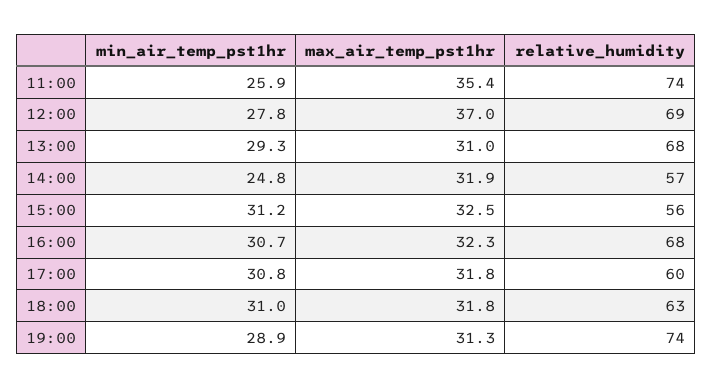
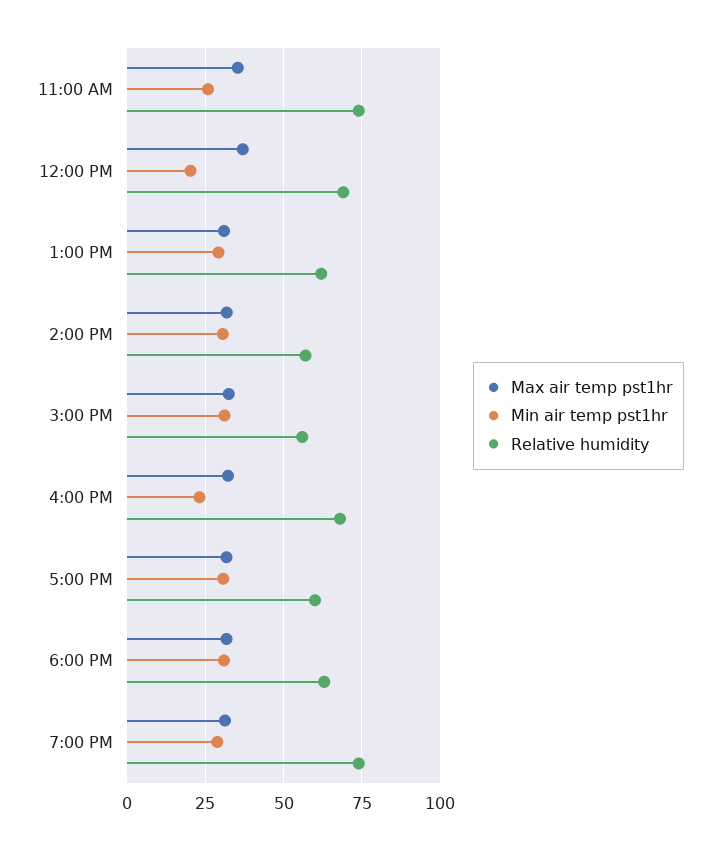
  {
    "min_air_temp_pst1hr": {
      "11:00": 25.9,
-     "12:00": 27.8,
+     "12:00": 20,
      "13:00": 29.3,
-     "14:00": 24.8,
+     "14:00": 30,
      "15:00": 31.2,
-     "16:00": 30.7,
+     "16:00": 22.5,
      "17:00": 30.8,
      "18:00": 31,
      "19:00": 28.9
    },
    "max_air_temp_pst1hr": {
      "11:00": 35.4,
      "12:00": 37,
      "13:00": 31,
      "14:00": 31.9,
      "15:00": 32.5,
      "16:00": 32.3,
      "17:00": 31.8,
      "18:00": 31.8,
      "19:00": 31.3
    },
    "relative_humidity": {
      "11:00": 74,
      "12:00": 69,
-     "13:00": 68,
+     "13:00": 62.5,
      "14:00": 57,
      "15:00": 56,
      "16:00": 68,
      "17:00": 60,
      "18:00": 63,
      "19:00": 74
    }
  }

